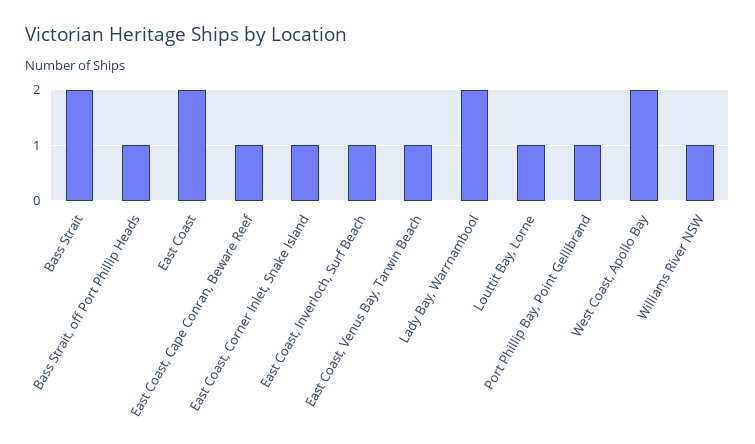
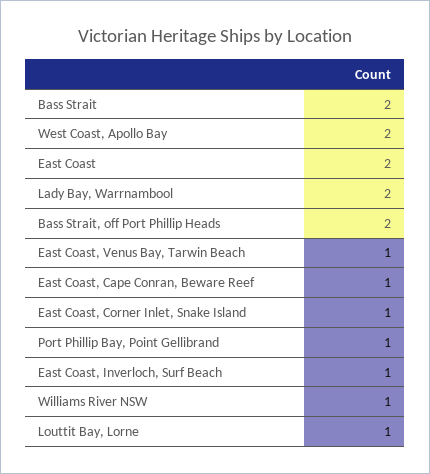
  {
    "Bass Strait": 2,
-   "Bass Strait, off Port Phillip Heads": 1,
+   "Bass Strait, off Port Phillip Heads": 2,
    "East Coast": 2,
    "East Coast, Cape Conran, Beware Reef": 1,
    "East Coast, Corner Inlet, Snake Island": 1,
    "East Coast, Inverloch, Surf Beach": 1,
    "East Coast, Venus Bay, Tarwin Beach": 1,
    "Lady Bay, Warrnambool": 2,
    "Louttit Bay, Lorne": 1,
    "Port Phillip Bay, Point Gellibrand": 1,
    "West Coast, Apollo Bay": 2,
    "Williams River NSW": 1
  }

